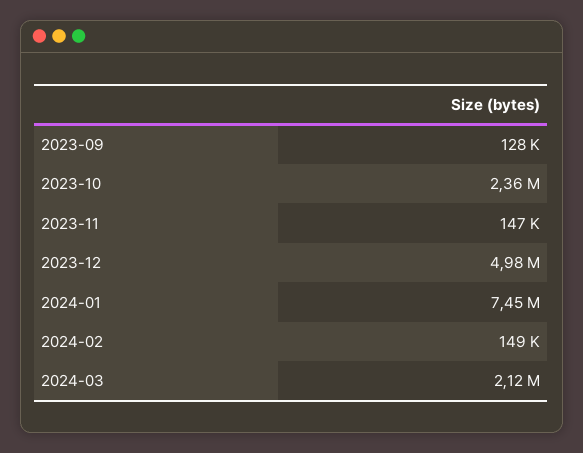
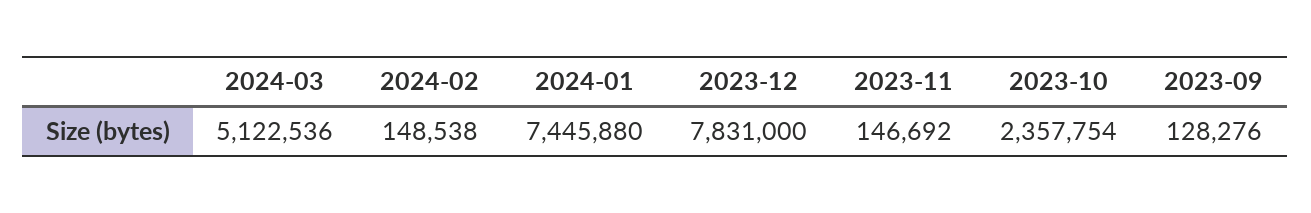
  {
    "2023-09": 128276,
    "2023-10": 2357754,
    "2023-11": 146692,
-   "2023-12": 4980000,
+   "2023-12": 7831000,
    "2024-01": 7445880,
    "2024-02": 148538,
-   "2024-03": 2120000
+   "2024-03": 5122536
  }

